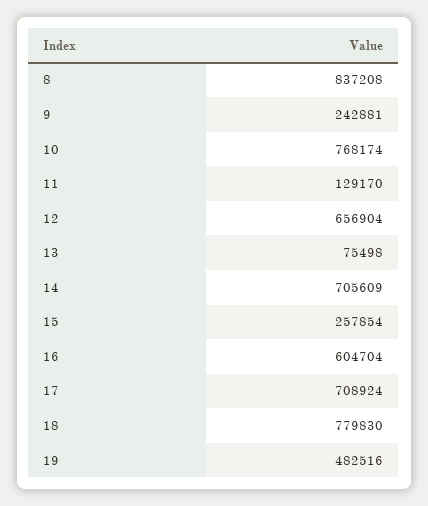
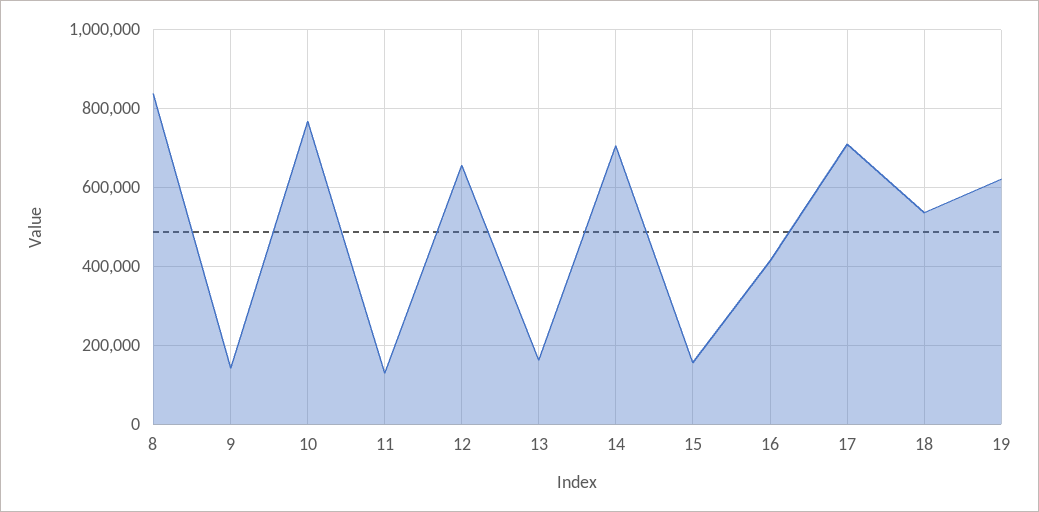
  {
    "8": 837208,
-   "9": 242881,
+   "9": 140000,
    "10": 768174,
    "11": 129170,
    "12": 656904,
-   "13": 75498,
+   "13": 160000,
    "14": 705609,
-   "15": 257854,
+   "15": 160000,
-   "16": 604704,
+   "16": 420000,
    "17": 708924,
-   "18": 779830,
+   "18": 540000,
-   "19": 482516
+   "19": 620000
  }

